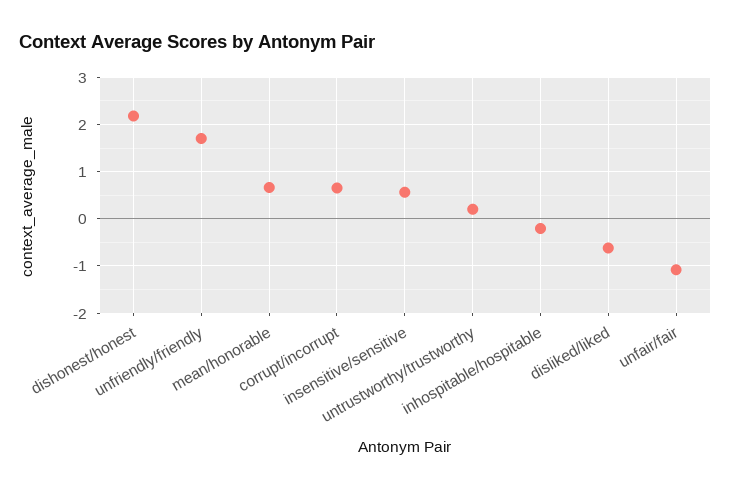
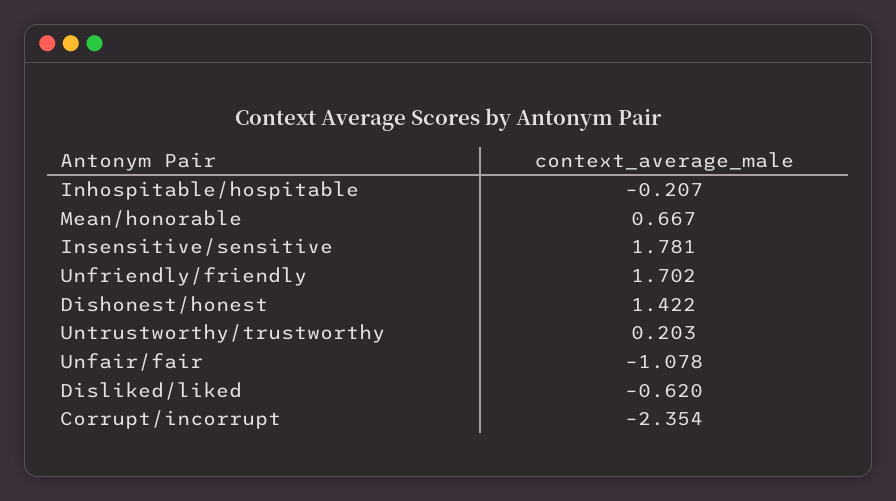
  {
-   "dishonest/honest": 2.2,
+   "dishonest/honest": 1.422,
    "unfriendly/friendly": 1.702,
    "mean/honorable": 0.667,
-   "corrupt/incorrupt": 0.6,
+   "corrupt/incorrupt": -2.354,
-   "insensitive/sensitive": 0.6,
+   "insensitive/sensitive": 1.781,
    "untrustworthy/trustworthy": 0.203,
    "inhospitable/hospitable": -0.207,
    "disliked/liked": -0.62,
    "unfair/fair": -1.078
  }

